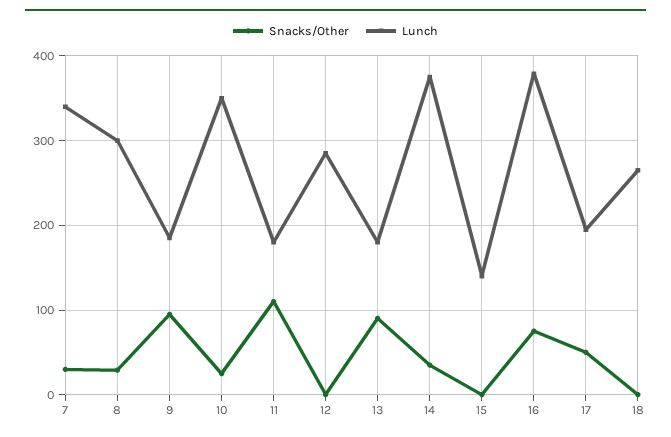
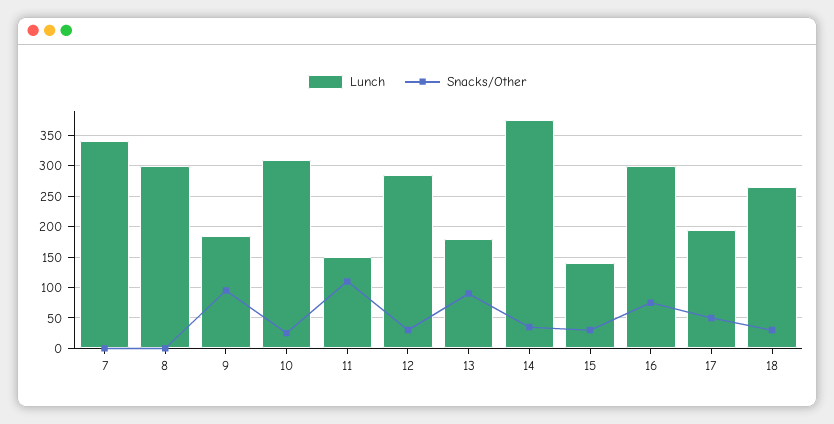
  {
    "Snacks/Other": {
-     "7": 30,
+     "7": 0,
-     "8": 30,
+     "8": 0,
      "9": 100,
      "10": 30,
      "11": 110,
-     "12": 0,
+     "12": 30,
      "13": 90,
      "14": 40,
-     "15": 0,
+     "15": 30,
      "16": 80,
      "17": 50,
-     "18": 0
+     "18": 30
    },
    "Lunch": {
      "7": 340,
      "8": 300,
      "9": 190,
-     "10": 350,
+     "10": 310,
-     "11": 180,
+     "11": 150,
      "12": 290,
      "13": 180,
      "14": 380,
      "15": 140,
-     "16": 380,
+     "16": 300,
      "17": 200,
      "18": 270
    }
  }

